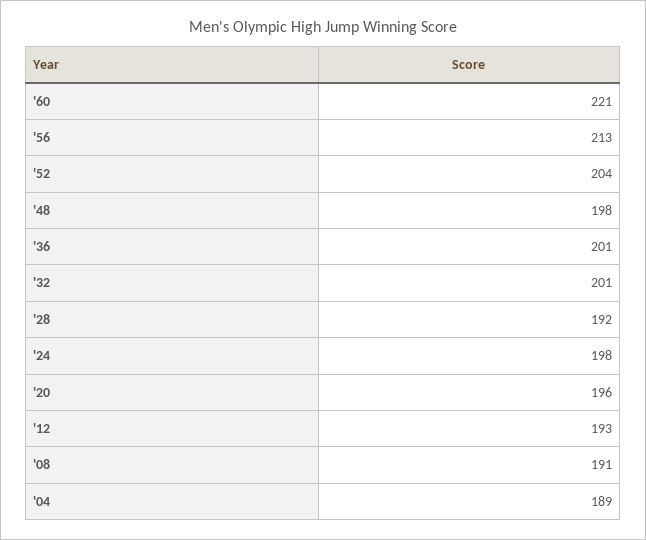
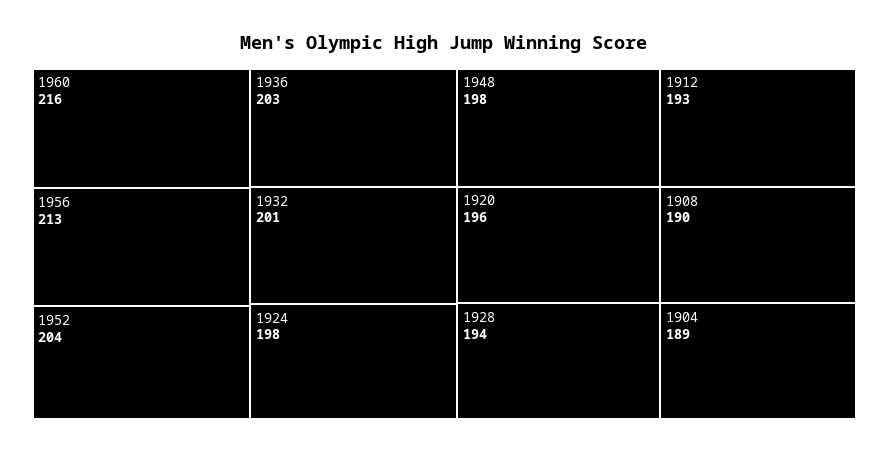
  {
-   "'60": 221,
+   "'60": 216,
    "'56": 213,
    "'52": 204,
    "'48": 198,
-   "'36": 201,
+   "'36": 203,
    "'32": 201,
-   "'28": 192,
+   "'28": 194,
    "'24": 198,
    "'20": 196,
    "'12": 193,
-   "'08": 191,
+   "'08": 190,
    "'04": 189
  }

